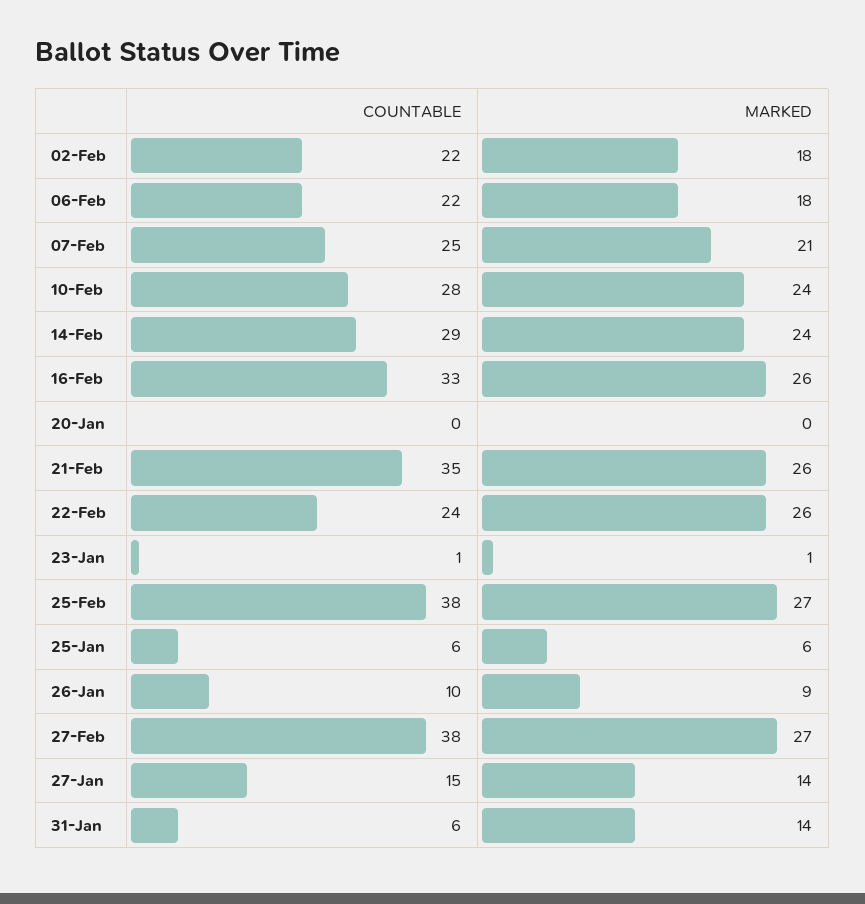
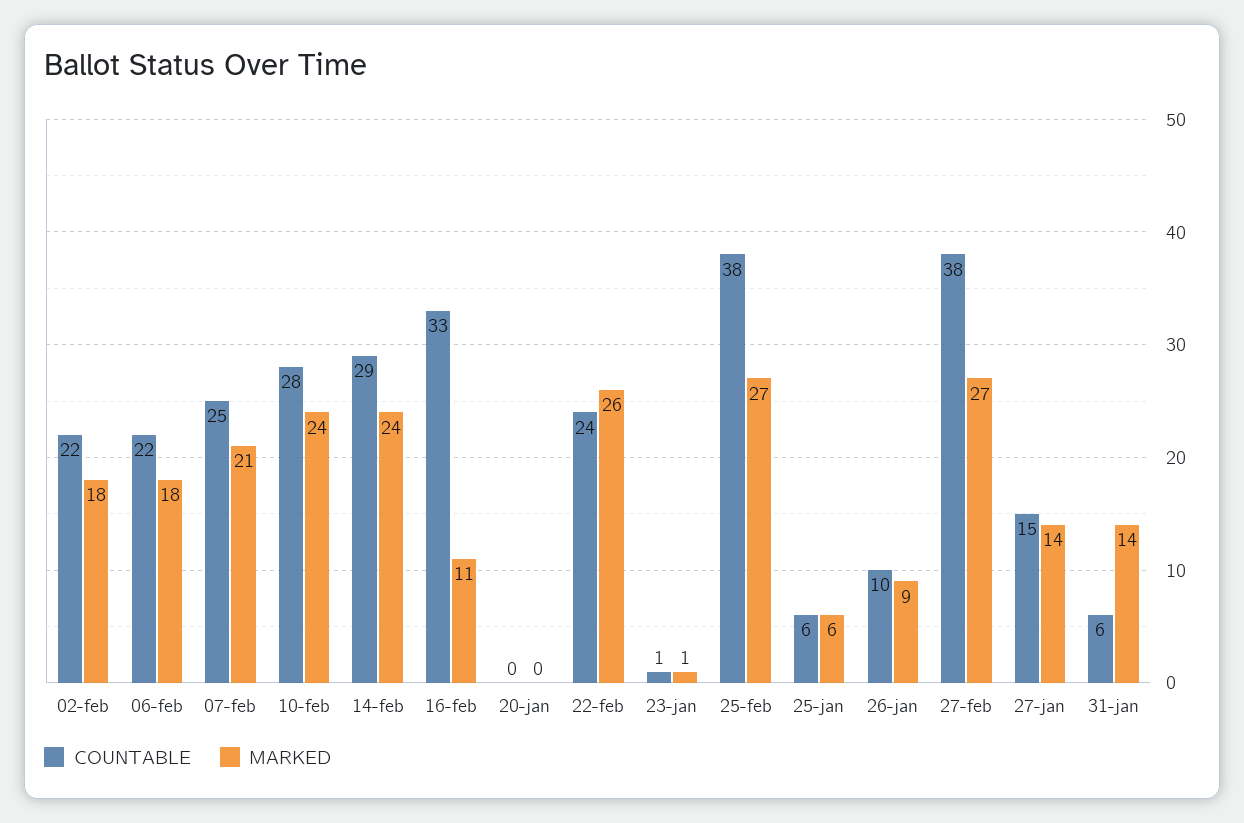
  {
    "COUNTABLE": {
      "02-Feb": 22,
      "06-Feb": 22,
      "07-Feb": 25,
      "10-Feb": 28,
      "14-Feb": 29,
      "16-Feb": 33,
      "20-Jan": 0,
-     "21-Feb": 35,
      "22-Feb": 24,
      "23-Jan": 1,
      "25-Feb": 38,
      "25-Jan": 6,
      "26-Jan": 10,
      "27-Feb": 38,
      "27-Jan": 15,
      "31-Jan": 6
    },
    "MARKED": {
      "02-Feb": 18,
      "06-Feb": 18,
      "07-Feb": 21,
      "10-Feb": 24,
      "14-Feb": 24,
-     "16-Feb": 26,
+     "16-Feb": 11,
      "20-Jan": 0,
-     "21-Feb": 26,
      "22-Feb": 26,
      "23-Jan": 1,
      "25-Feb": 27,
      "25-Jan": 6,
      "26-Jan": 9,
      "27-Feb": 27,
      "27-Jan": 14,
      "31-Jan": 14
    }
  }

